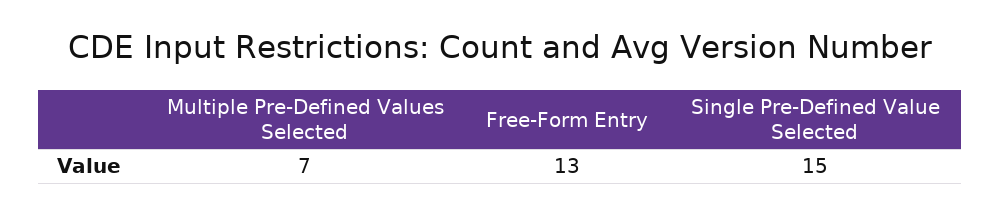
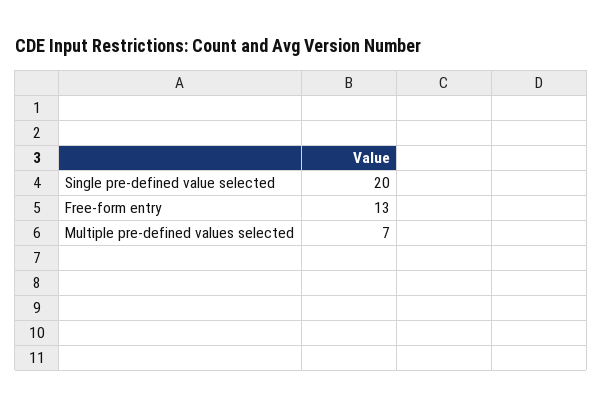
  {
    "Multiple Pre-Defined Values Selected": 7,
    "Free-Form Entry": 13,
-   "Single Pre-Defined Value Selected": 15
+   "Single Pre-Defined Value Selected": 20
  }

